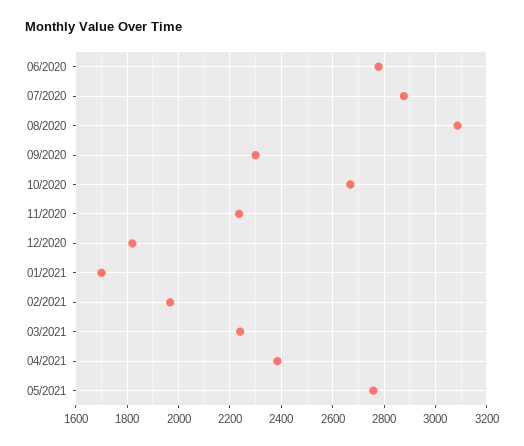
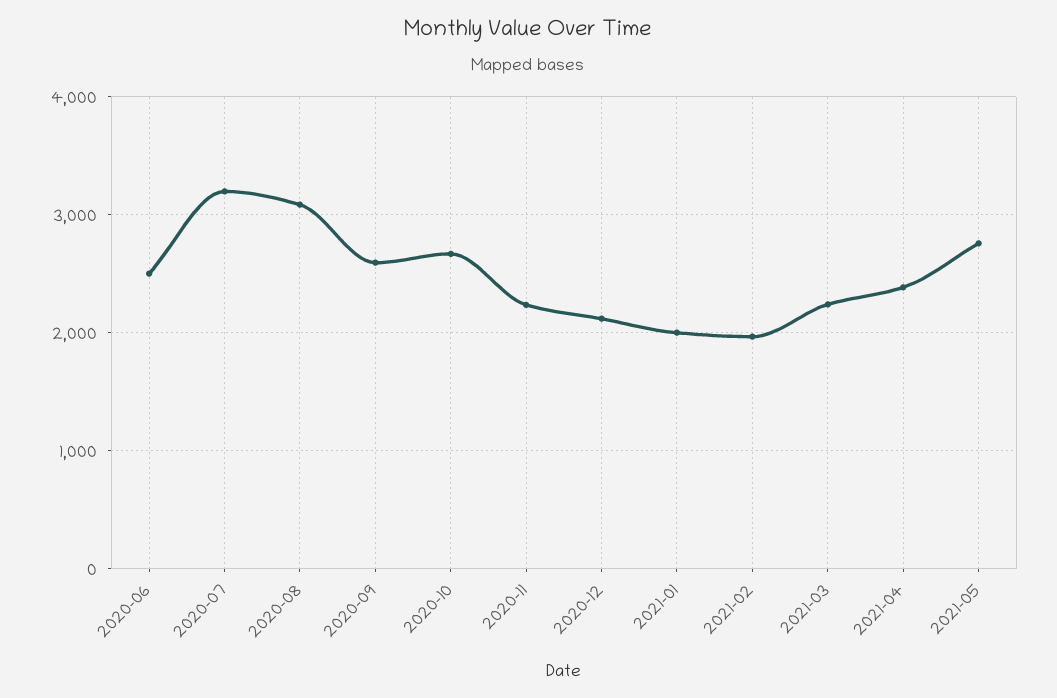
  {
-   "06/2020": 2775,
+   "06/2020": 2500,
-   "07/2020": 2875,
+   "07/2020": 3200,
    "08/2020": 3075,
-   "09/2020": 2300,
+   "09/2020": 2600,
    "10/2020": 2675,
    "11/2020": 2225,
-   "12/2020": 1825,
+   "12/2020": 2100,
-   "01/2021": 1700,
+   "01/2021": 2000,
    "02/2021": 1975,
    "03/2021": 2250,
    "04/2021": 2375,
    "05/2021": 2750
  }

